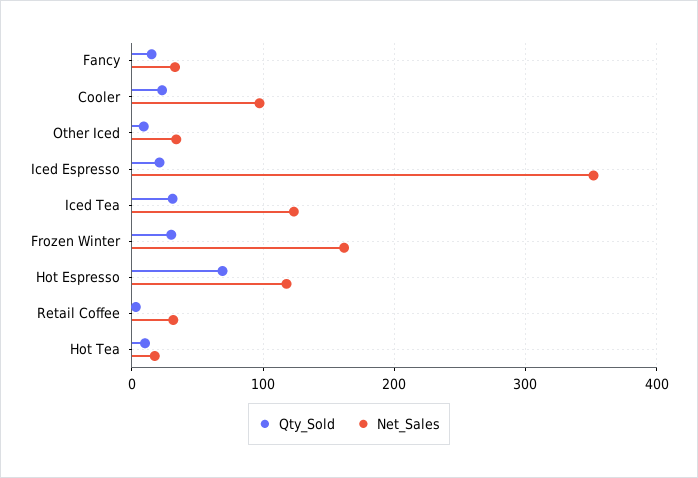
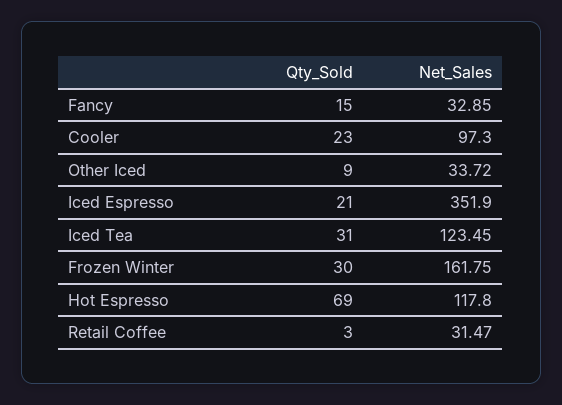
  {
    "Qty_Sold": {
      "Fancy": 15,
      "Cooler": 23,
      "Other Iced": 9,
      "Iced Espresso": 21,
      "Iced Tea": 31,
      "Frozen Winter": 30,
      "Hot Espresso": 69,
-     "Retail Coffee": 3,
+     "Retail Coffee": 3
-     "Hot Tea": 10
    },
    "Net_Sales": {
      "Fancy": 32.85,
      "Cooler": 97.3,
      "Other Iced": 33.72,
      "Iced Espresso": 351.9,
      "Iced Tea": 123.45,
      "Frozen Winter": 161.75,
      "Hot Espresso": 117.8,
-     "Retail Coffee": 31.47,
+     "Retail Coffee": 31.47
-     "Hot Tea": 20
    }
  }

